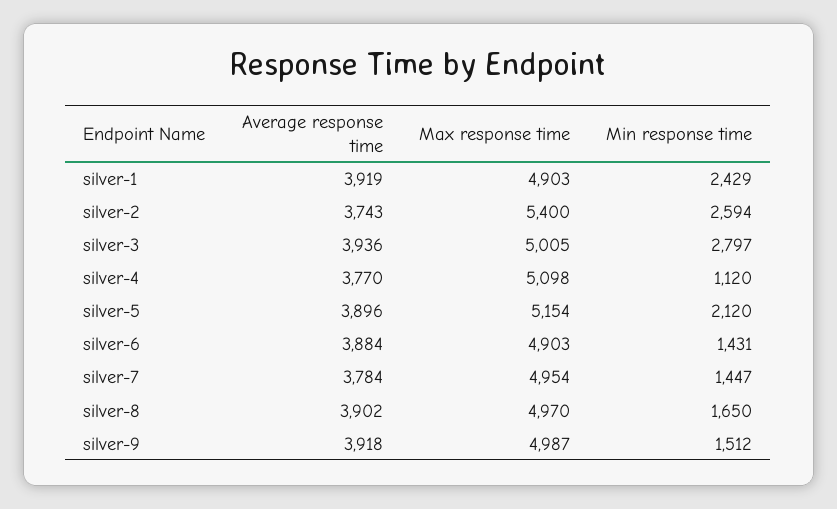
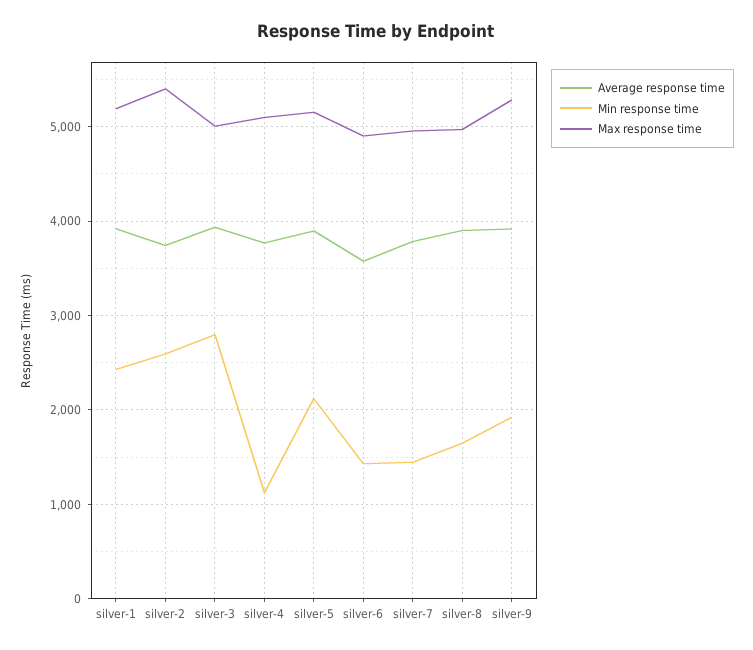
  {
    "Average response time": {
      "silver-1": 3919,
      "silver-2": 3743,
      "silver-3": 3936,
      "silver-4": 3770,
      "silver-5": 3896,
-     "silver-6": 3884,
+     "silver-6": 3600,
      "silver-7": 3784,
      "silver-8": 3902,
      "silver-9": 3918
    },
    "Max response time": {
-     "silver-1": 4903,
+     "silver-1": 5200,
      "silver-2": 5400,
      "silver-3": 5005,
      "silver-4": 5098,
      "silver-5": 5154,
      "silver-6": 4903,
      "silver-7": 4954,
      "silver-8": 4970,
-     "silver-9": 4987
+     "silver-9": 5300
    },
    "Min response time": {
      "silver-1": 2429,
      "silver-2": 2594,
      "silver-3": 2797,
      "silver-4": 1120,
      "silver-5": 2120,
      "silver-6": 1431,
      "silver-7": 1447,
      "silver-8": 1650,
-     "silver-9": 1512
+     "silver-9": 1900
    }
  }

